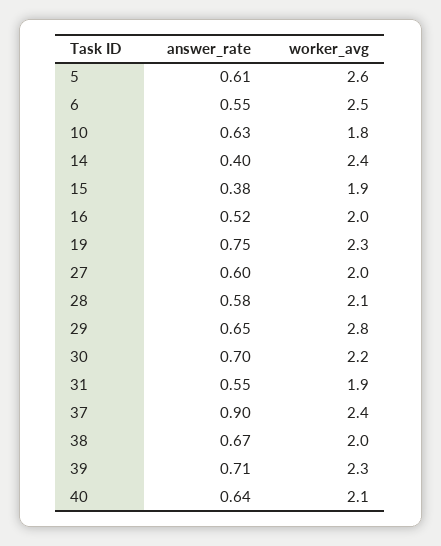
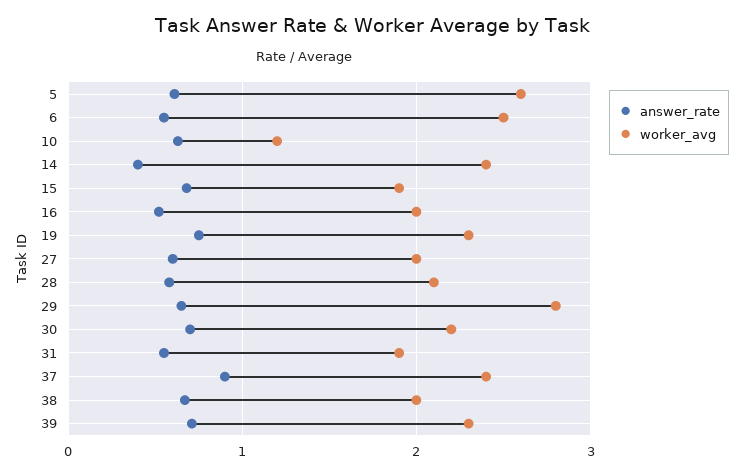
  {
    "answer_rate": {
      "5": 0.61,
      "6": 0.55,
      "10": 0.63,
      "14": 0.4,
-     "15": 0.38,
+     "15": 0.7,
      "16": 0.52,
      "19": 0.75,
      "27": 0.6,
      "28": 0.58,
      "29": 0.65,
      "30": 0.7,
      "31": 0.55,
      "37": 0.9,
      "38": 0.67,
-     "39": 0.71,
+     "39": 0.71
-     "40": 0.64
    },
    "worker_avg": {
      "5": 2.6,
      "6": 2.5,
-     "10": 1.8,
+     "10": 1.2,
      "14": 2.4,
      "15": 1.9,
      "16": 2,
      "19": 2.3,
      "27": 2,
      "28": 2.1,
      "29": 2.8,
      "30": 2.2,
      "31": 1.9,
      "37": 2.4,
      "38": 2,
-     "39": 2.3,
+     "39": 2.3
-     "40": 2.1
    }
  }

